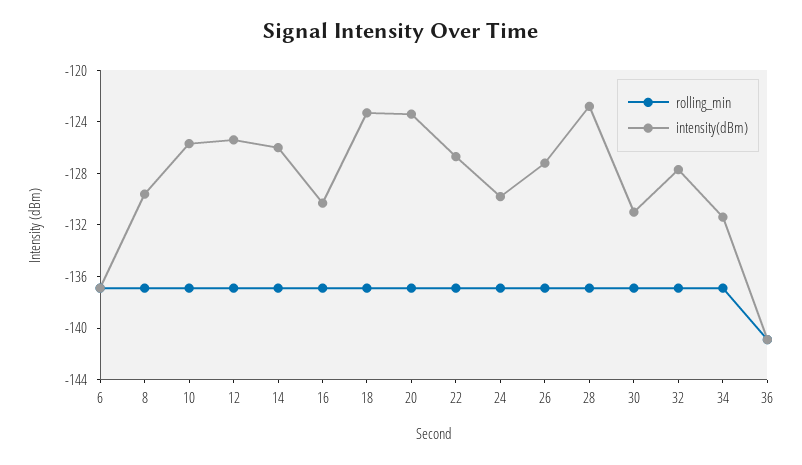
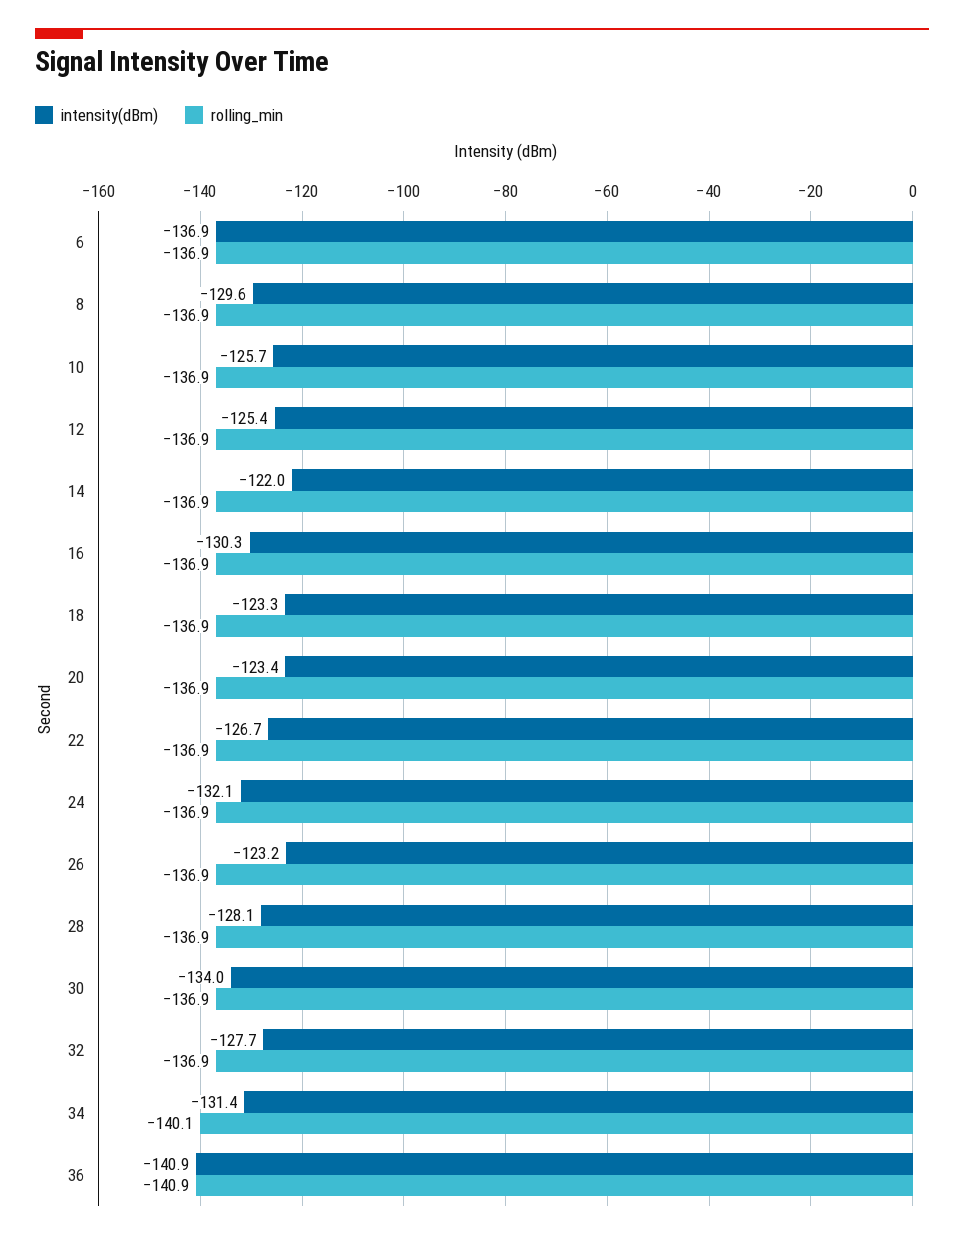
  {
    "rolling_min": {
      "6": -136.9,
      "8": -136.9,
      "10": -136.9,
      "12": -136.9,
      "14": -136.9,
      "16": -136.9,
      "18": -136.9,
      "20": -136.9,
      "22": -136.9,
      "24": -136.9,
      "26": -136.9,
      "28": -136.9,
      "30": -136.9,
      "32": -136.9,
-     "34": -137,
+     "34": -140.1,
      "36": -140.9
    },
    "intensity(dBm)": {
      "6": -136.9,
      "8": -129.6,
      "10": -125.7,
      "12": -125.4,
-     "14": -126,
+     "14": -122,
      "16": -130.3,
      "18": -123.3,
      "20": -123.4,
      "22": -126.7,
-     "24": -130,
+     "24": -132.1,
-     "26": -127,
+     "26": -123.2,
-     "28": -123,
+     "28": -128.1,
-     "30": -131,
+     "30": -134,
      "32": -127.7,
      "34": -131.4,
      "36": -140.9
    }
  }

